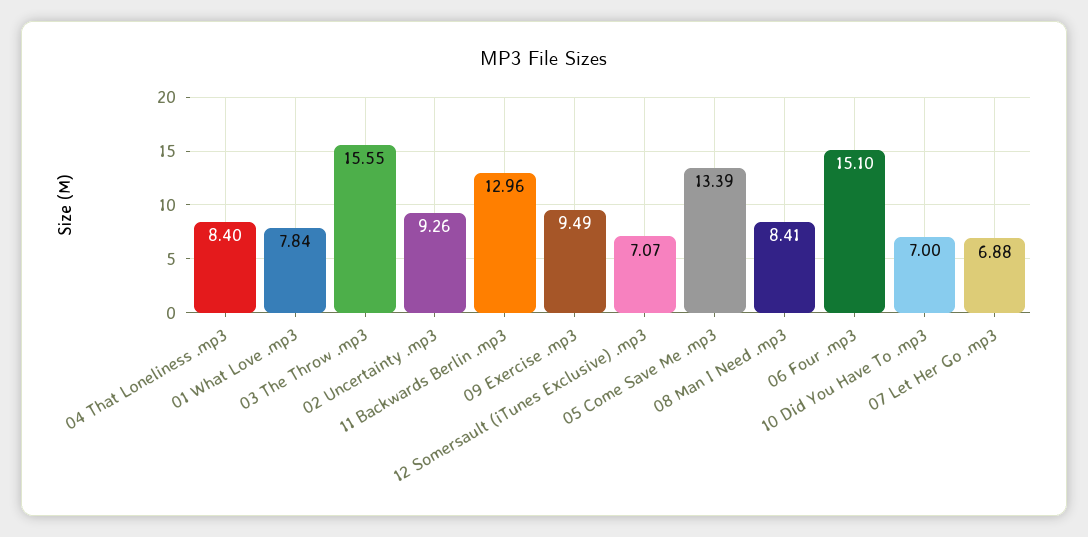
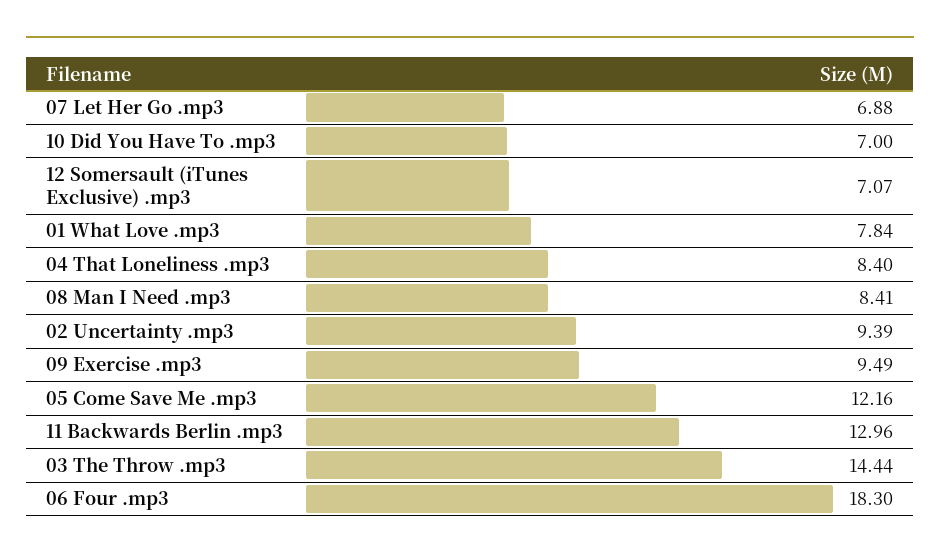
  {
    "04 That Loneliness .mp3": 8.4,
    "01 What Love .mp3": 7.84,
-   "03 The Throw .mp3": 15.55,
+   "03 The Throw .mp3": 14.44,
-   "02 Uncertainty .mp3": 9.26,
+   "02 Uncertainty .mp3": 9.39,
    "11 Backwards Berlin .mp3": 12.96,
    "09 Exercise .mp3": 9.49,
    "12 Somersault (iTunes Exclusive) .mp3": 7.07,
-   "05 Come Save Me .mp3": 13.39,
+   "05 Come Save Me .mp3": 12.16,
    "08 Man I Need .mp3": 8.41,
-   "06 Four .mp3": 15.1,
+   "06 Four .mp3": 18.3,
    "10 Did You Have To .mp3": 7,
    "07 Let Her Go .mp3": 6.88
  }

